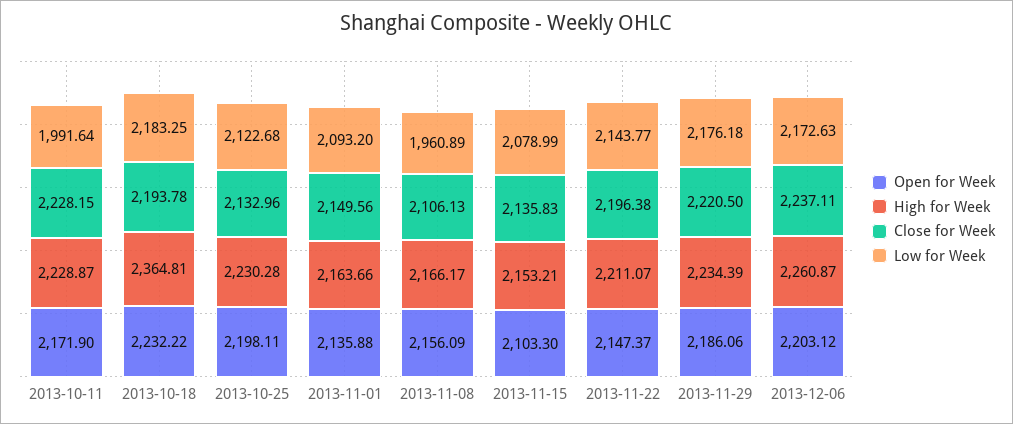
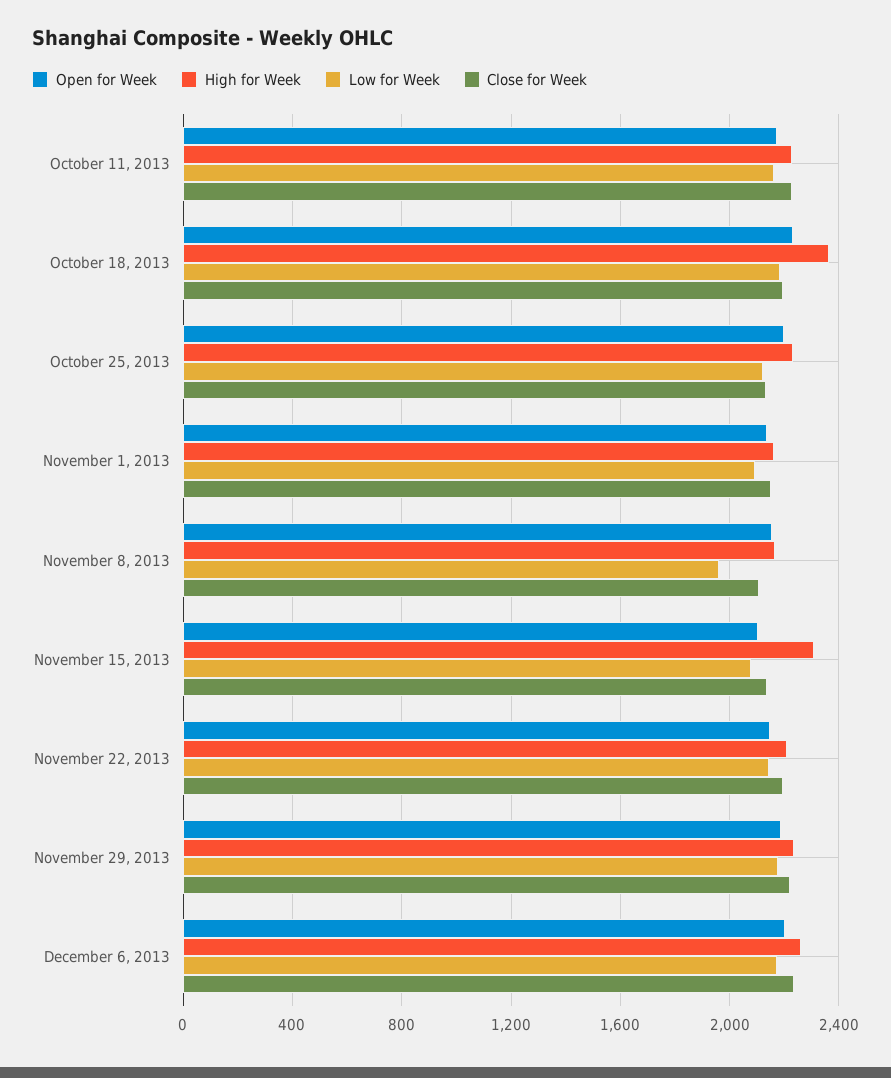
  {
    "Open for Week": {
      "2013-10-11": 2171.9,
      "2013-10-18": 2232.22,
      "2013-10-25": 2198.11,
      "2013-11-01": 2135.88,
      "2013-11-08": 2156.09,
      "2013-11-15": 2103.3,
      "2013-11-22": 2147.37,
      "2013-11-29": 2186.06,
      "2013-12-06": 2203.12
    },
    "High for Week": {
      "2013-10-11": 2228.87,
      "2013-10-18": 2364.81,
      "2013-10-25": 2230.28,
      "2013-11-01": 2163.66,
      "2013-11-08": 2166.17,
-     "2013-11-15": 2153.21,
+     "2013-11-15": 2300,
      "2013-11-22": 2211.07,
      "2013-11-29": 2234.39,
      "2013-12-06": 2260.87
    },
    "Close for Week": {
      "2013-10-11": 2228.15,
      "2013-10-18": 2193.78,
      "2013-10-25": 2132.96,
      "2013-11-01": 2149.56,
      "2013-11-08": 2106.13,
      "2013-11-15": 2135.83,
      "2013-11-22": 2196.38,
      "2013-11-29": 2220.5,
      "2013-12-06": 2237.11
    },
    "Low for Week": {
-     "2013-10-11": 1991.64,
+     "2013-10-11": 2150,
      "2013-10-18": 2183.25,
      "2013-10-25": 2122.68,
      "2013-11-01": 2093.2,
      "2013-11-08": 1960.89,
      "2013-11-15": 2078.99,
      "2013-11-22": 2143.77,
      "2013-11-29": 2176.18,
      "2013-12-06": 2172.63
    }
  }

